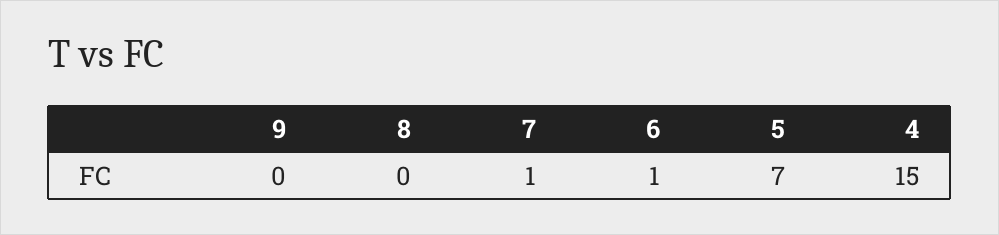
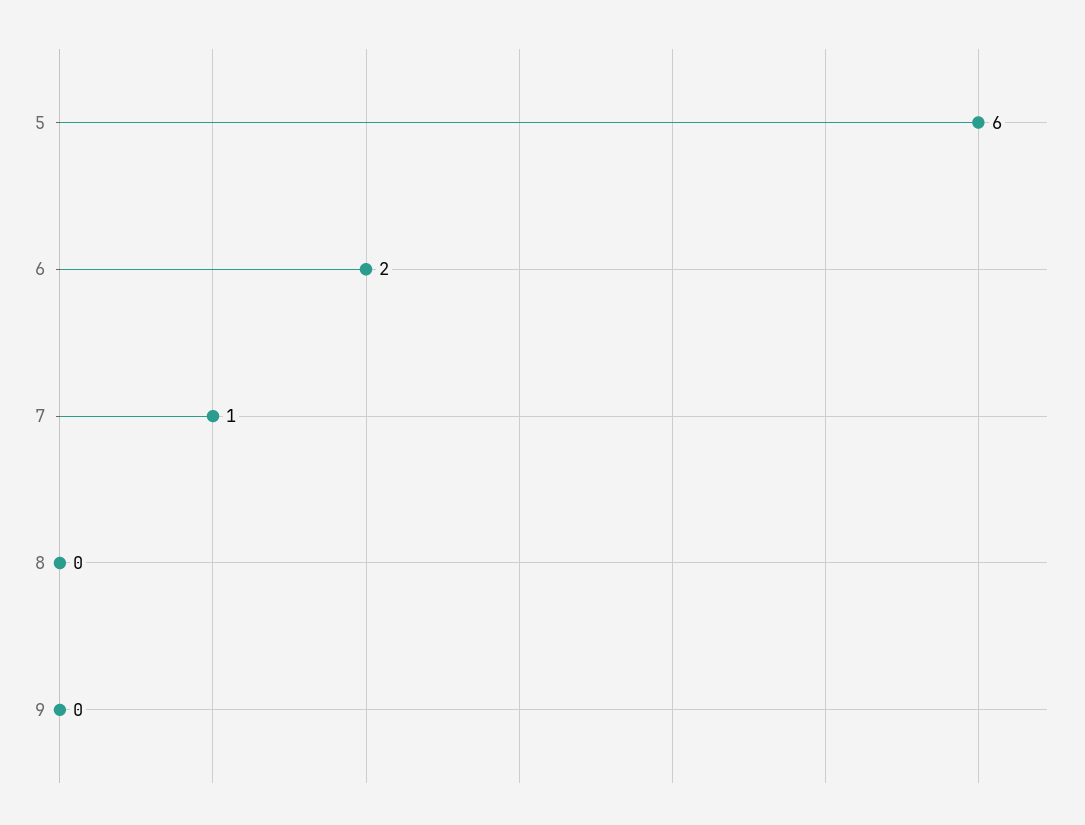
  {
    "9": 0,
    "8": 0,
    "7": 1,
-   "6": 1,
+   "6": 2,
-   "5": 7,
+   "5": 6
-   "4": 15
  }

